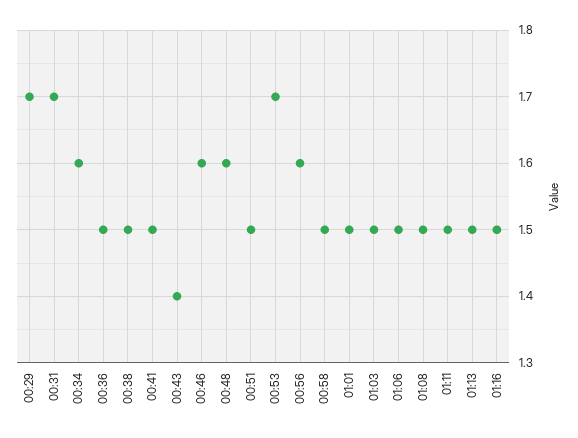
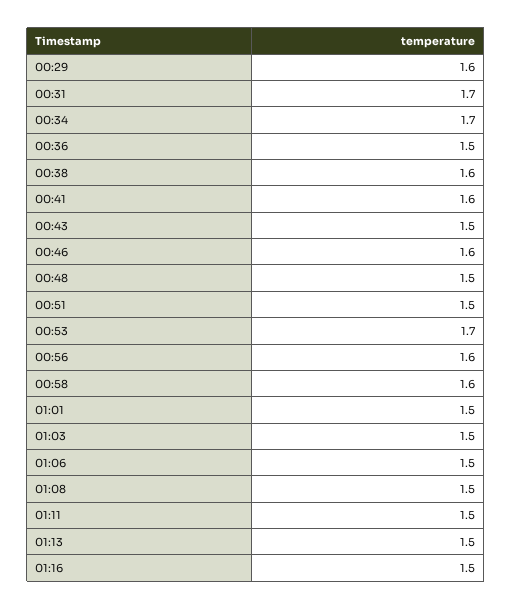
  {
-   "00:29": 1.7,
+   "00:29": 1.6,
    "00:31": 1.7,
-   "00:34": 1.6,
+   "00:34": 1.7,
    "00:36": 1.5,
-   "00:38": 1.5,
+   "00:38": 1.6,
-   "00:41": 1.5,
+   "00:41": 1.6,
-   "00:43": 1.4,
+   "00:43": 1.5,
    "00:46": 1.6,
-   "00:48": 1.6,
+   "00:48": 1.5,
    "00:51": 1.5,
    "00:53": 1.7,
    "00:56": 1.6,
-   "00:58": 1.5,
+   "00:58": 1.6,
    "01:01": 1.5,
    "01:03": 1.5,
    "01:06": 1.5,
    "01:08": 1.5,
    "01:11": 1.5,
    "01:13": 1.5,
    "01:16": 1.5
  }

